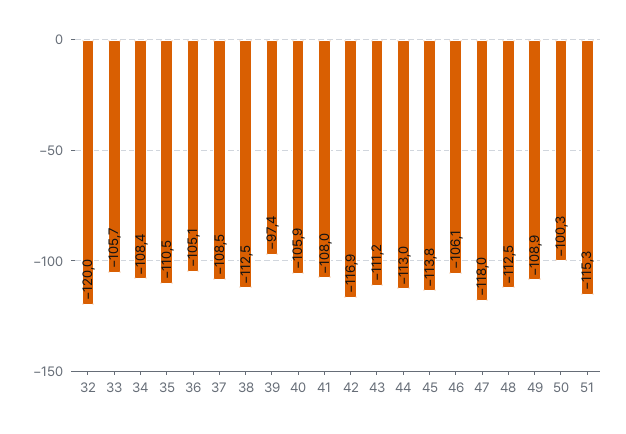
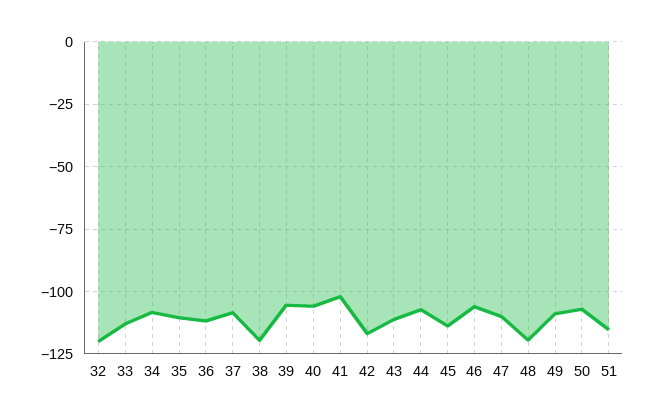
  {
    "32": -120,
-   "33": -105.7,
+   "33": -112.5,
    "34": -108.4,
    "35": -110.5,
-   "36": -105.1,
+   "36": -112.5,
    "37": -108.5,
-   "38": -112.5,
+   "38": -120,
-   "39": -97.4,
+   "39": -105,
    "40": -105.9,
-   "41": -108,
+   "41": -102.5,
    "42": -116.9,
    "43": -111.2,
-   "44": -113,
+   "44": -107.5,
    "45": -113.8,
    "46": -106.1,
-   "47": -118,
+   "47": -110,
-   "48": -112.5,
+   "48": -120,
    "49": -108.9,
-   "50": -100.3,
+   "50": -107.5,
    "51": -115.3
  }

